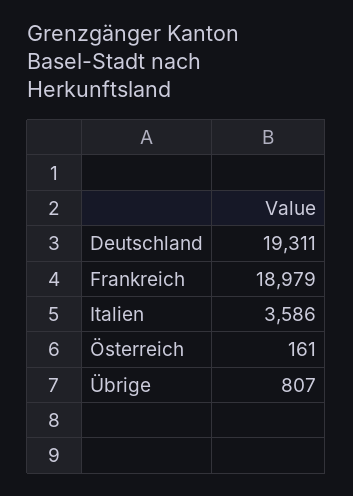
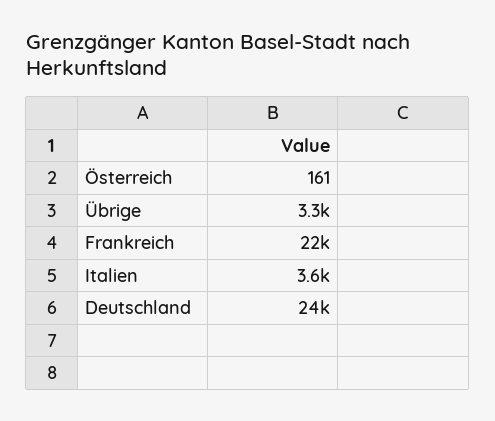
  {
-   "Deutschland": 19311,
+   "Deutschland": 24000,
-   "Frankreich": 18979,
+   "Frankreich": 22000,
    "Italien": 3586,
    "Österreich": 161,
-   "Übrige": 807
+   "Übrige": 3300
  }

